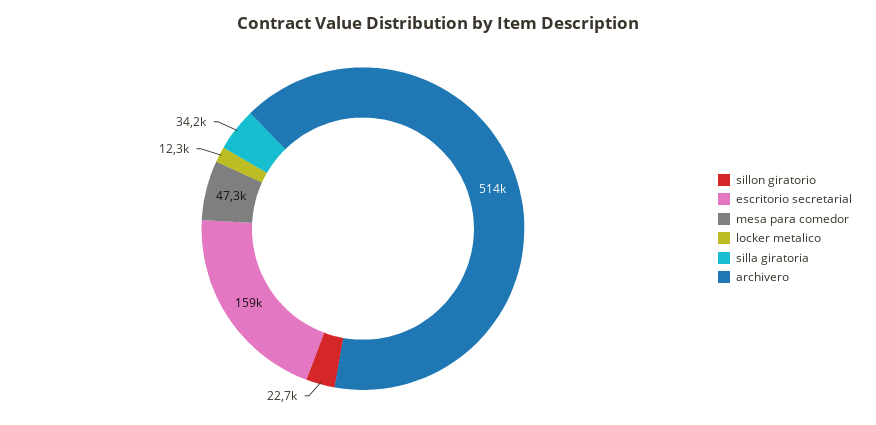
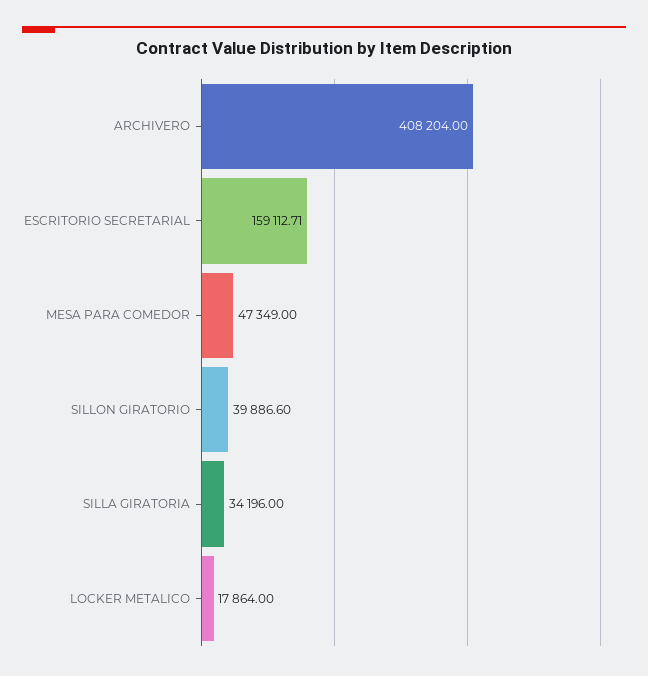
  {
-   "sillon giratorio": 22700,
+   "sillon giratorio": 39886.6,
    "escritorio secretarial": 159112.71,
    "mesa para comedor": 47349,
-   "locker metalico": 12300,
+   "locker metalico": 17864,
    "silla giratoria": 34196,
-   "archivero": 514000
+   "archivero": 408204
  }

